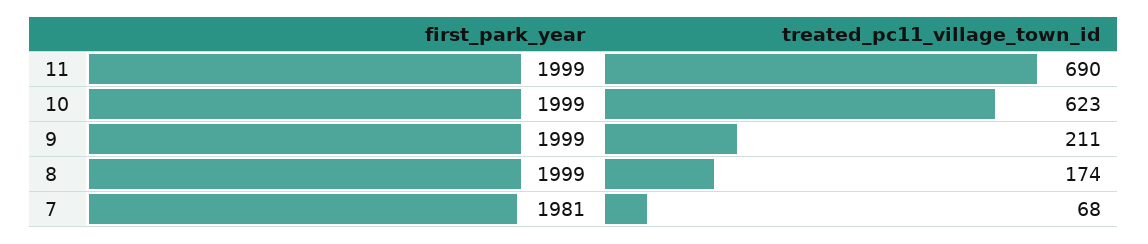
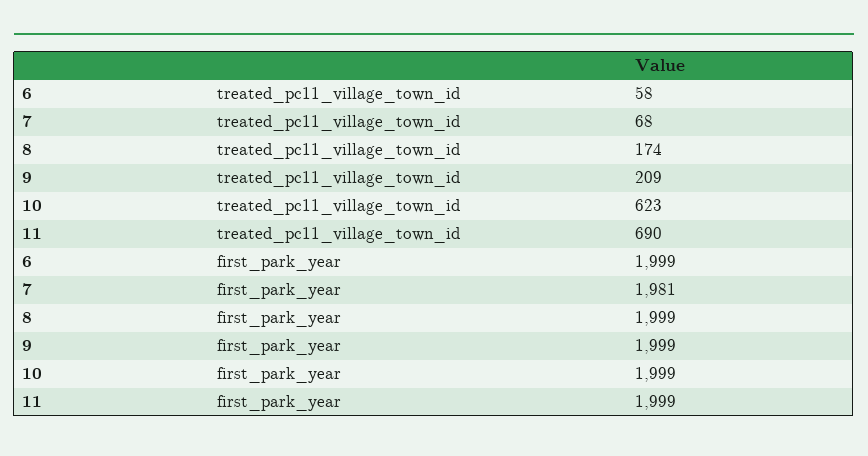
  {
    "first_park_year": {
      "11": 1999,
      "10": 1999,
      "9": 1999,
      "8": 1999,
-     "7": 1981
+     "7": 1981,
+     "6": 1999
    },
    "treated_pc11_village_town_id": {
      "11": 690,
      "10": 623,
-     "9": 211,
+     "9": 209,
      "8": 174,
-     "7": 68
+     "7": 68,
+     "6": 58
    }
  }

